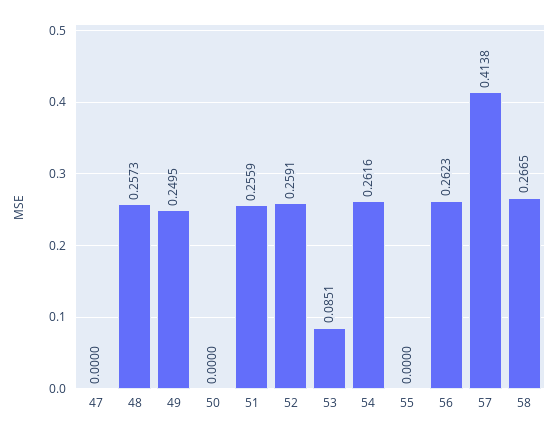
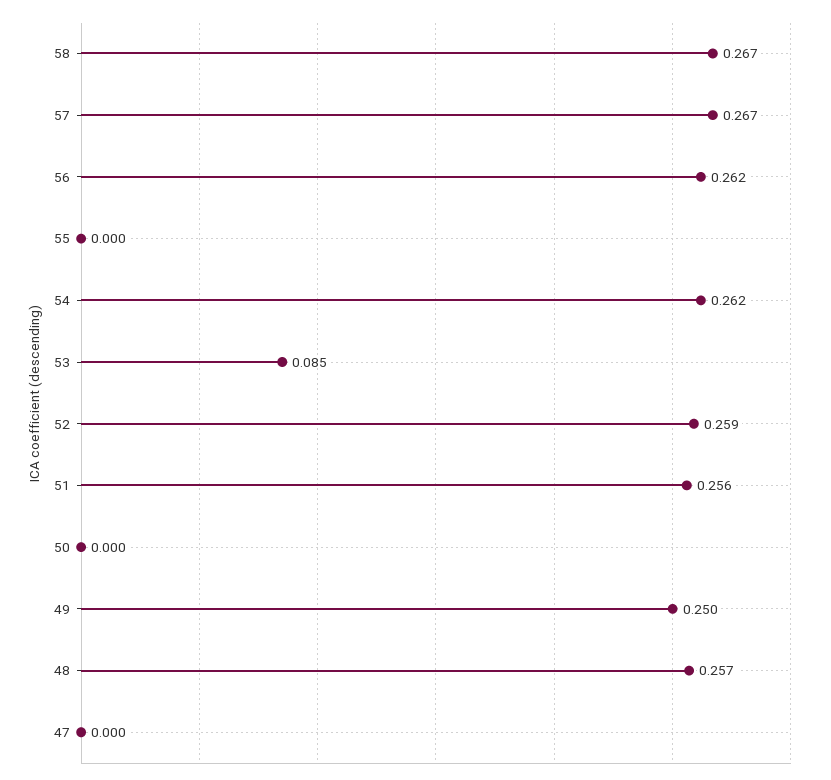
  {
    "47": 0,
    "48": 0.2573,
    "49": 0.2495,
    "50": 0,
    "51": 0.2559,
    "52": 0.2591,
    "53": 0.0851,
    "54": 0.2616,
    "55": 0,
    "56": 0.2623,
-   "57": 0.4138,
+   "57": 0.267,
    "58": 0.2665
  }

